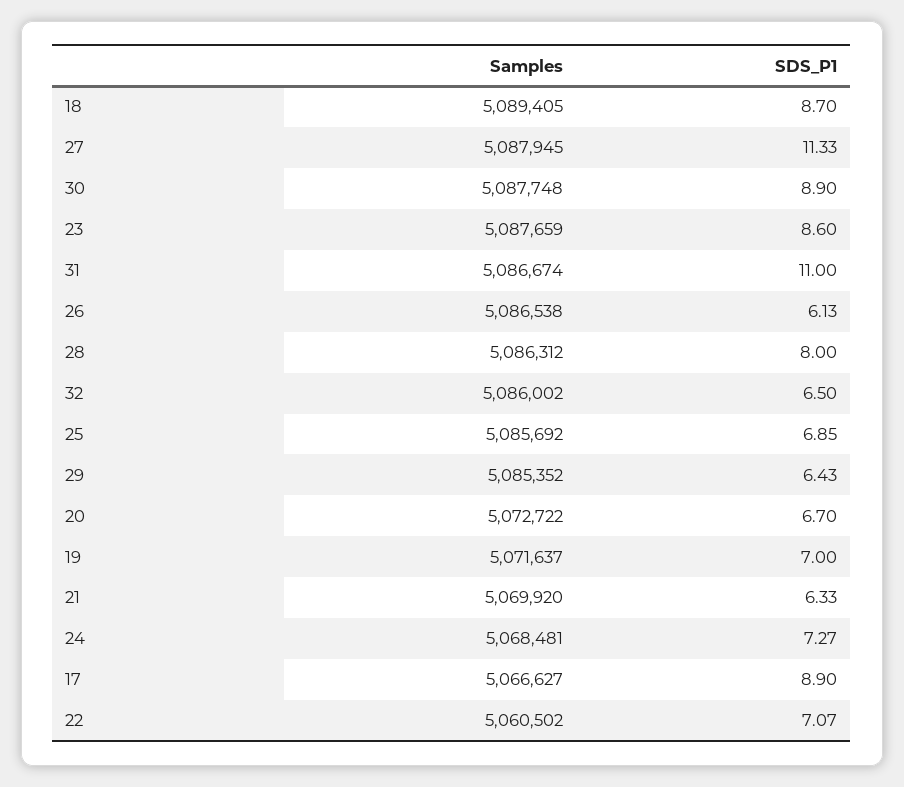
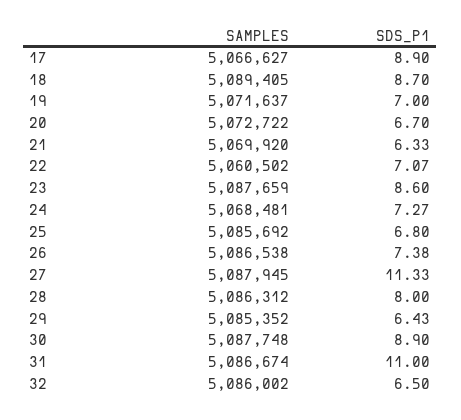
  {
    "Samples": {
      "18": 5089405,
      "27": 5087945,
      "30": 5087748,
      "23": 5087659,
      "31": 5086674,
      "26": 5086538,
      "28": 5086312,
      "32": 5086002,
      "25": 5085692,
      "29": 5085352,
      "20": 5072722,
      "19": 5071637,
      "21": 5069920,
      "24": 5068481,
      "17": 5066627,
      "22": 5060502
    },
    "SDS_P1": {
      "18": 8.7,
      "27": 11.33,
      "30": 8.9,
      "23": 8.6,
      "31": 11,
-     "26": 6.13,
+     "26": 7.38,
      "28": 8,
      "32": 6.5,
-     "25": 6.85,
+     "25": 6.8,
      "29": 6.43,
      "20": 6.7,
      "19": 7,
      "21": 6.33,
      "24": 7.27,
      "17": 8.9,
      "22": 7.07
    }
  }

